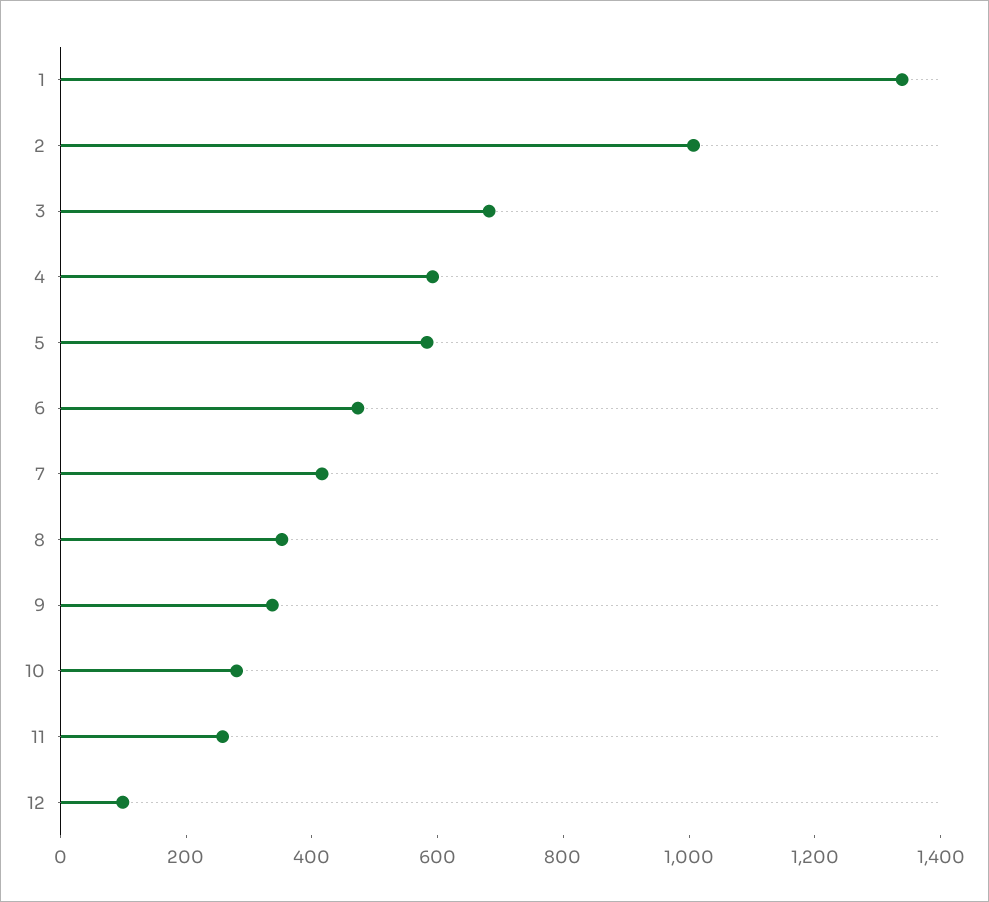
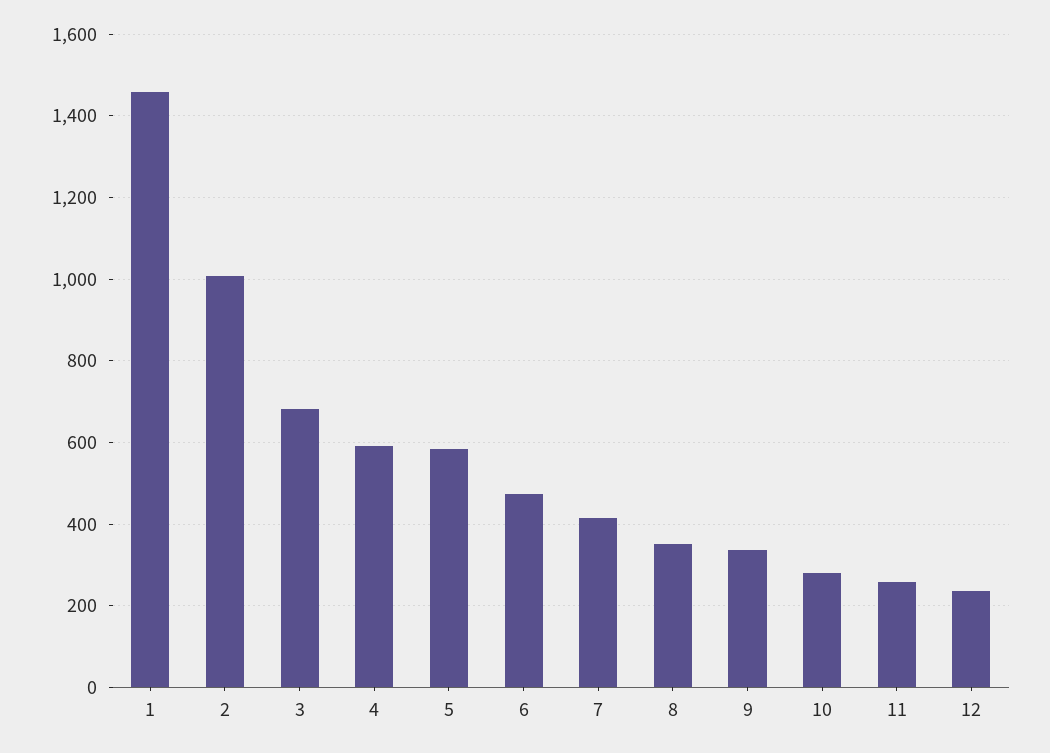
  {
-   "1": 1350,
+   "1": 1460,
    "2": 1000,
    "3": 680,
    "4": 600,
    "5": 580,
    "6": 480,
    "7": 420,
    "8": 360,
    "9": 340,
    "10": 280,
    "11": 260,
-   "12": 100
+   "12": 240
  }

